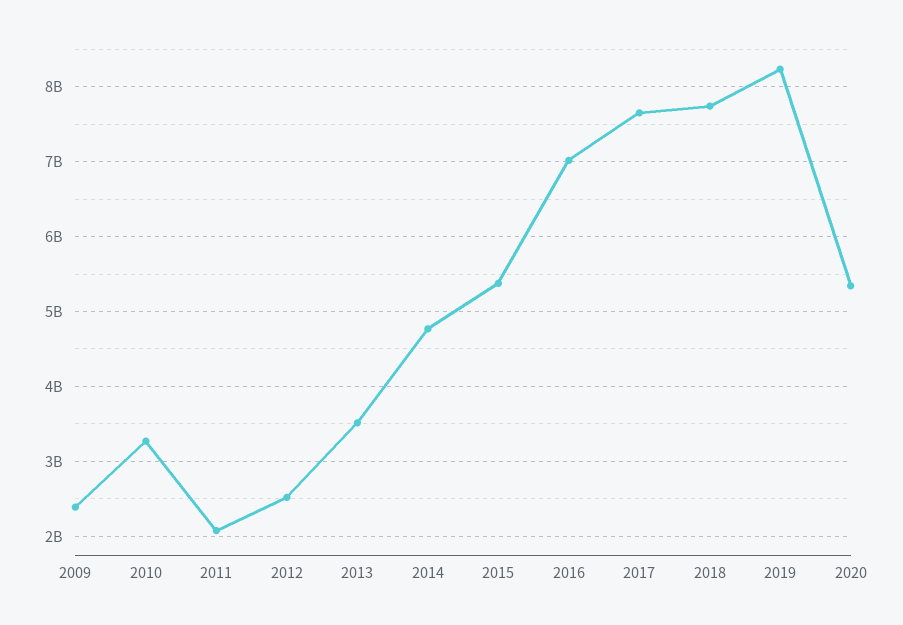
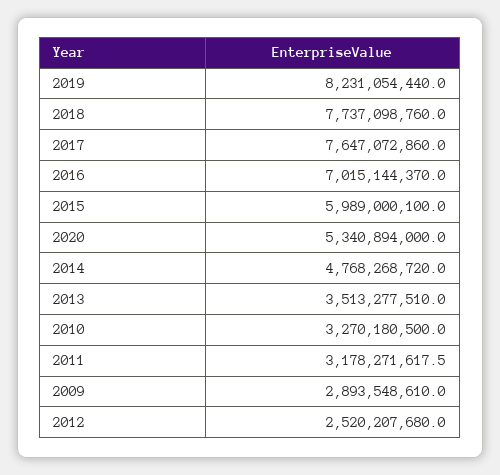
  {
-   "2009": 2400000000,
+   "2009": 2893548610,
    "2010": 3270180500,
-   "2011": 2100000000,
+   "2011": 3178271617.5,
    "2012": 2520207680,
    "2013": 3513277510,
    "2014": 4768268720,
-   "2015": 5400000000,
+   "2015": 5989000100,
    "2016": 7015144370,
    "2017": 7647072860,
    "2018": 7737098760,
    "2019": 8231054440,
    "2020": 5340894000
  }

